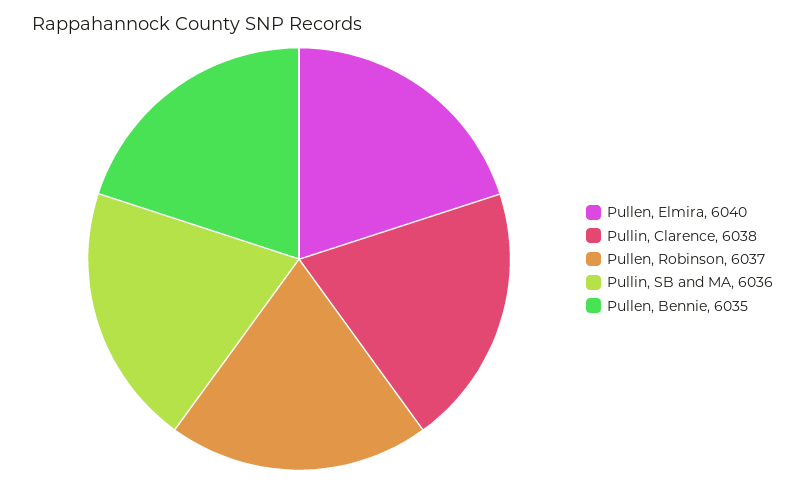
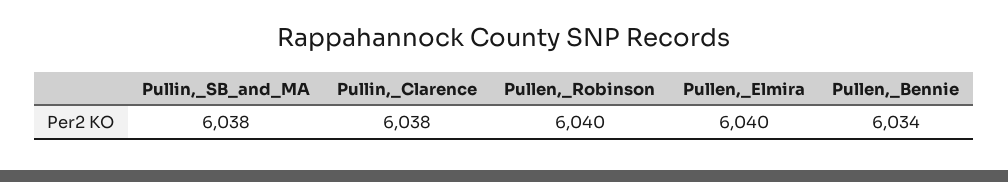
  {
    "Pullen, Elmira": 6040,
    "Pullin, Clarence": 6038,
-   "Pullen, Robinson": 6037,
+   "Pullen, Robinson": 6040,
-   "Pullin, SB and MA": 6036,
+   "Pullin, SB and MA": 6038,
-   "Pullen, Bennie": 6035
+   "Pullen, Bennie": 6034
  }

